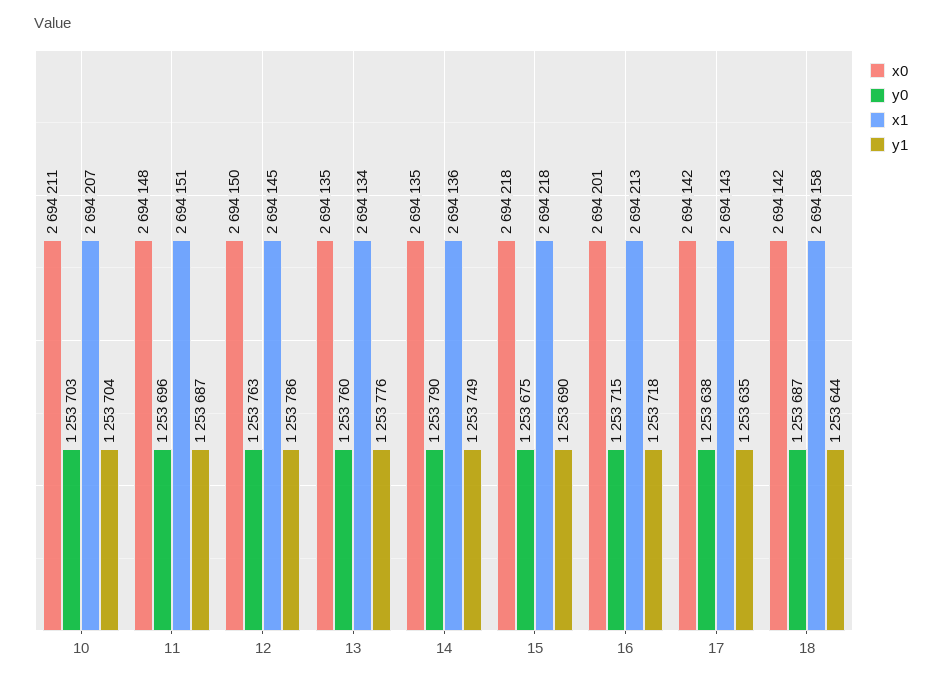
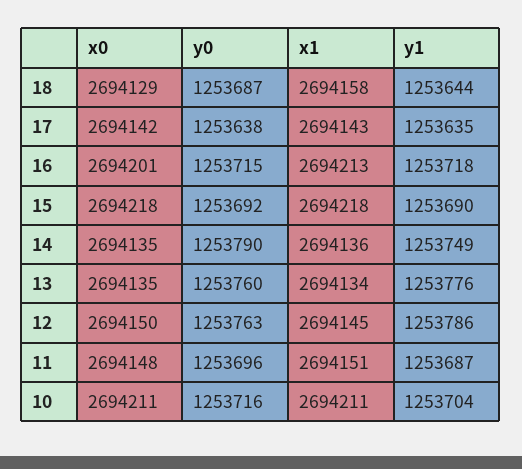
  {
    "x0": {
      "10": 2694211,
      "11": 2694148,
      "12": 2694150,
      "13": 2694135,
      "14": 2694135,
      "15": 2694218,
      "16": 2694201,
      "17": 2694142,
-     "18": 2694142
+     "18": 2694129
    },
    "y0": {
-     "10": 1253703,
+     "10": 1253716,
      "11": 1253696,
      "12": 1253763,
      "13": 1253760,
      "14": 1253790,
-     "15": 1253675,
+     "15": 1253692,
      "16": 1253715,
      "17": 1253638,
      "18": 1253687
    },
    "x1": {
-     "10": 2694207,
+     "10": 2694211,
      "11": 2694151,
      "12": 2694145,
      "13": 2694134,
      "14": 2694136,
      "15": 2694218,
      "16": 2694213,
      "17": 2694143,
      "18": 2694158
    },
    "y1": {
      "10": 1253704,
      "11": 1253687,
      "12": 1253786,
      "13": 1253776,
      "14": 1253749,
      "15": 1253690,
      "16": 1253718,
      "17": 1253635,
      "18": 1253644
    }
  }

